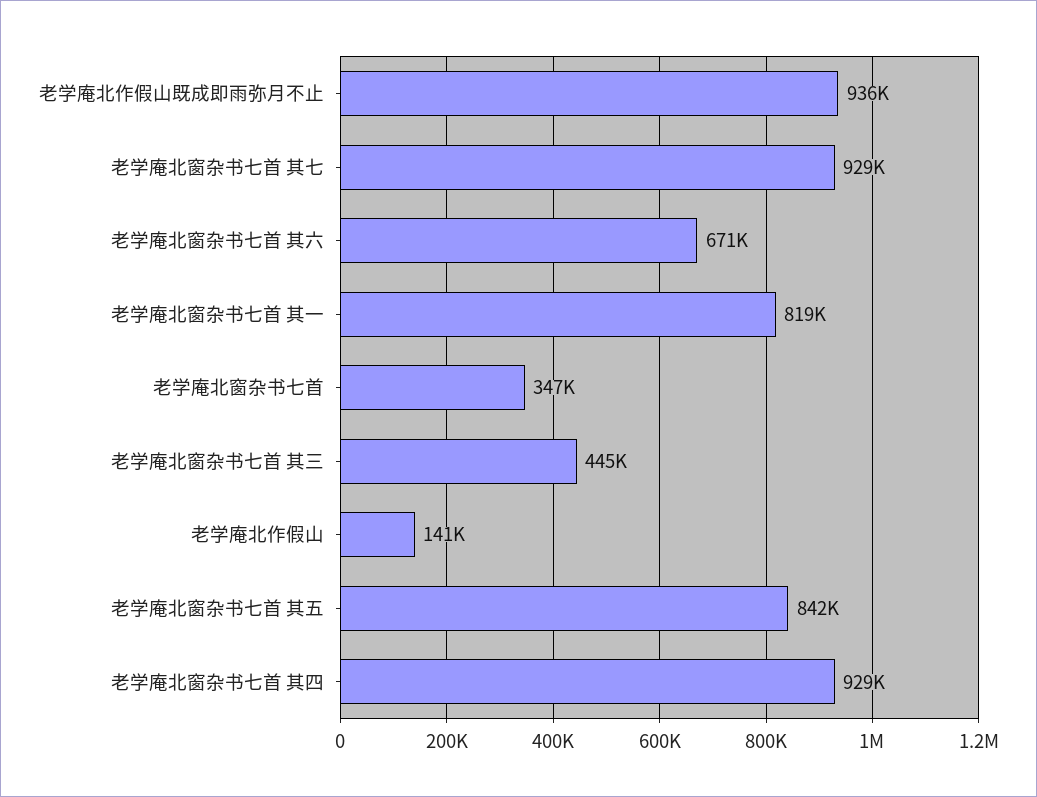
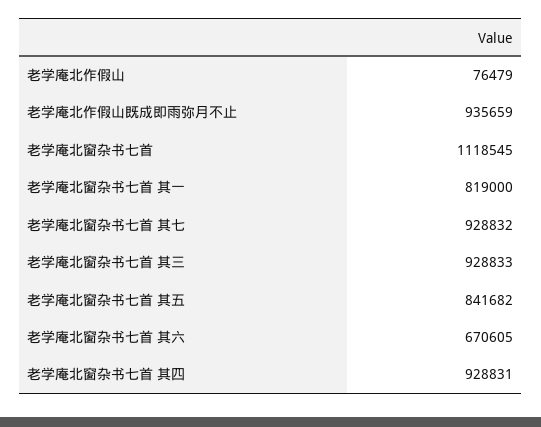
  {
    "老学庵北作假山既成即雨弥月不止": 935659,
    "老学庵北窗杂书七首 其七": 928832,
    "老学庵北窗杂书七首 其六": 670605,
    "老学庵北窗杂书七首 其一": 819000,
-   "老学庵北窗杂书七首": 347000,
+   "老学庵北窗杂书七首": 1118545,
-   "老学庵北窗杂书七首 其三": 445000,
+   "老学庵北窗杂书七首 其三": 928833,
-   "老学庵北作假山": 141000,
+   "老学庵北作假山": 76479,
    "老学庵北窗杂书七首 其五": 841682,
    "老学庵北窗杂书七首 其四": 928831
  }

